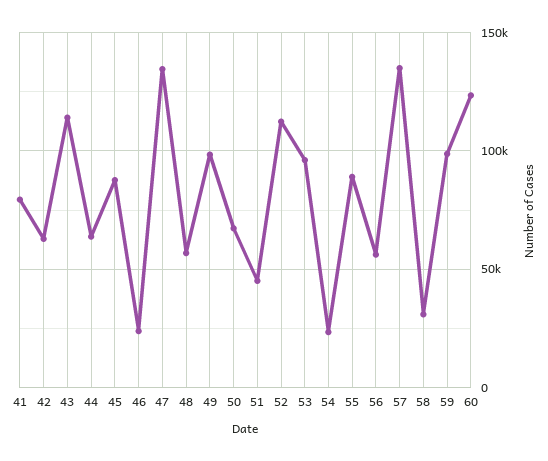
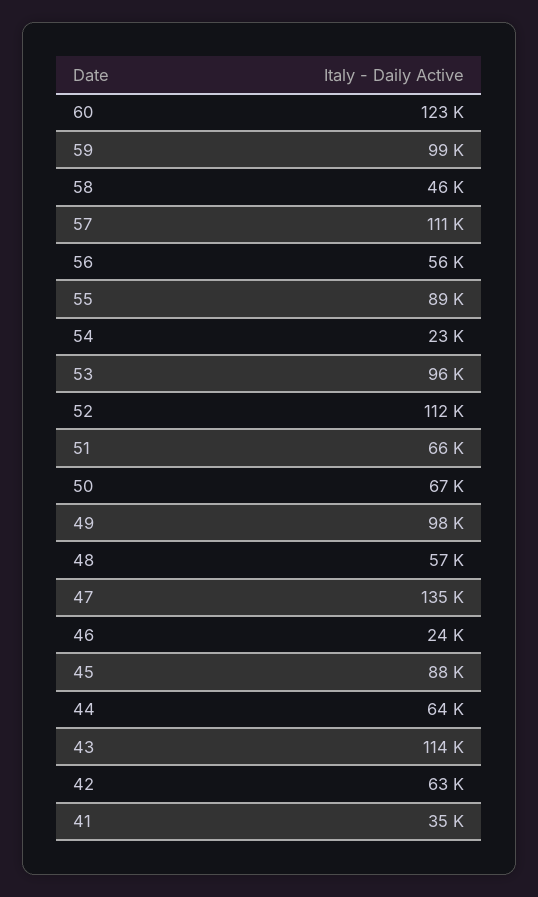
  {
-   "41": 80000,
+   "41": 35000,
    "42": 63000,
    "43": 114000,
    "44": 64000,
    "45": 88000,
    "46": 24000,
    "47": 135000,
    "48": 57000,
    "49": 98000,
    "50": 67000,
-   "51": 45000,
+   "51": 66000,
    "52": 112000,
    "53": 96000,
    "54": 23000,
    "55": 89000,
    "56": 56000,
-   "57": 135000,
+   "57": 111000,
-   "58": 30000,
+   "58": 46000,
    "59": 99000,
    "60": 123000
  }

